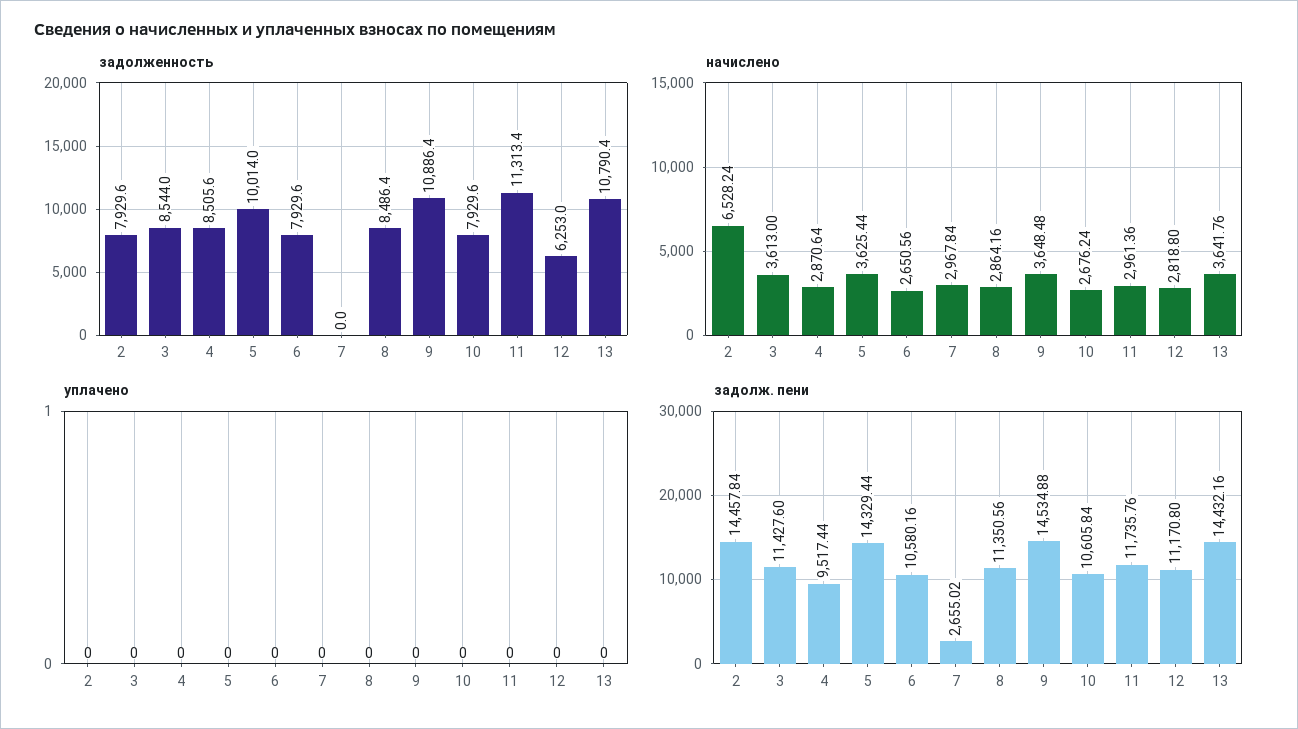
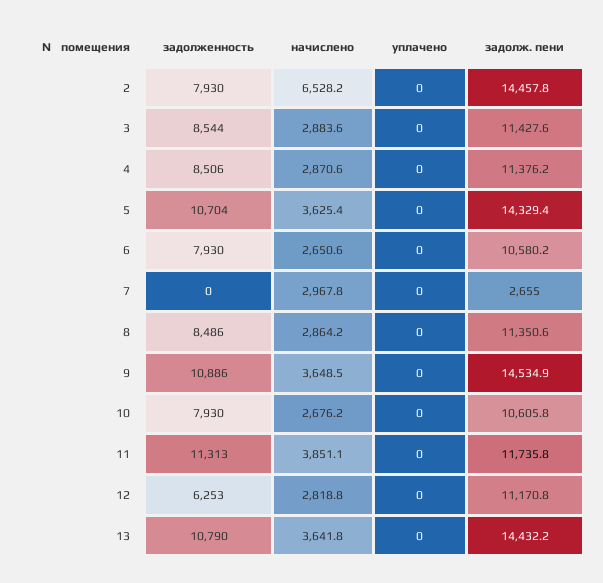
  {
    "задолженность": {
      "2": 7929.6,
      "3": 8544,
      "4": 8505.6,
-     "5": 10014,
+     "5": 10704,
      "6": 7929.6,
      "7": 0,
      "8": 8486.4,
      "9": 10886.4,
      "10": 7929.6,
      "11": 11313.4,
      "12": 6253,
      "13": 10790.4
    },
    "начислено": {
      "2": 6528.24,
-     "3": 3613,
+     "3": 2883.6,
      "4": 2870.64,
      "5": 3625.44,
      "6": 2650.56,
      "7": 2967.84,
      "8": 2864.16,
      "9": 3648.48,
      "10": 2676.24,
-     "11": 2961.36,
+     "11": 3851.1,
      "12": 2818.8,
      "13": 3641.76
    },
    "уплачено": {
      "2": 0,
      "3": 0,
      "4": 0,
      "5": 0,
      "6": 0,
      "7": 0,
      "8": 0,
      "9": 0,
      "10": 0,
      "11": 0,
      "12": 0,
      "13": 0
    },
    "задолж. пени": {
      "2": 14457.84,
      "3": 11427.6,
-     "4": 9517.44,
+     "4": 11376.2,
      "5": 14329.44,
      "6": 10580.16,
      "7": 2655.02,
      "8": 11350.56,
      "9": 14534.88,
      "10": 10605.84,
      "11": 11735.76,
      "12": 11170.8,
      "13": 14432.16
    }
  }

